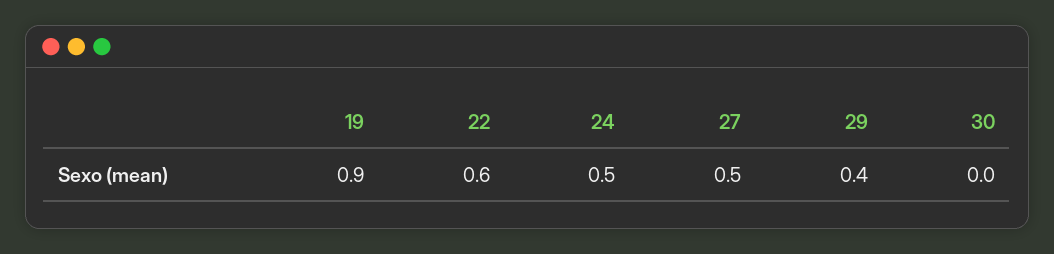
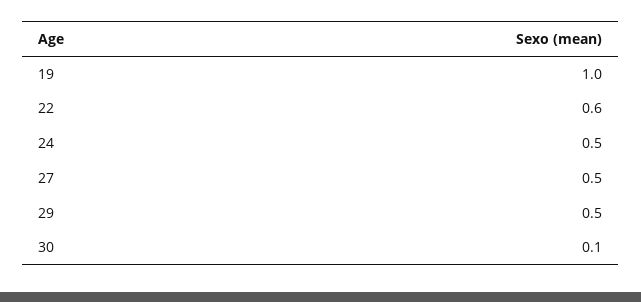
  {
-   "19": 0.9,
+   "19": 1,
    "22": 0.6,
    "24": 0.5,
    "27": 0.5,
-   "29": 0.4,
+   "29": 0.5,
-   "30": 0
+   "30": 0.1
  }

